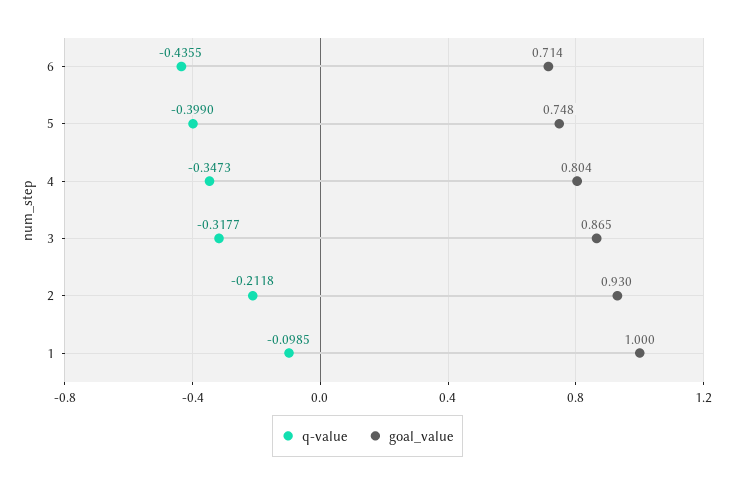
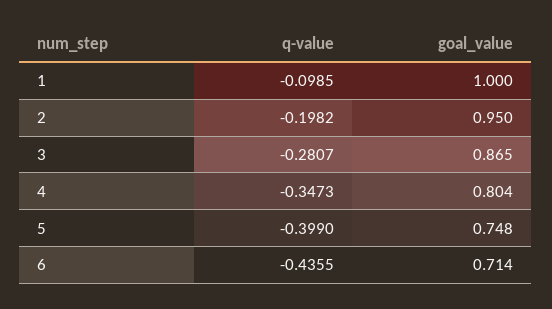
  {
    "q-value": {
      "6": -0.4355,
      "5": -0.399,
      "4": -0.3473,
-     "3": -0.3177,
+     "3": -0.2807,
-     "2": -0.2118,
+     "2": -0.1982,
      "1": -0.0985
    },
    "goal_value": {
      "6": 0.714,
      "5": 0.748,
      "4": 0.804,
      "3": 0.865,
-     "2": 0.93,
+     "2": 0.95,
      "1": 1
    }
  }

